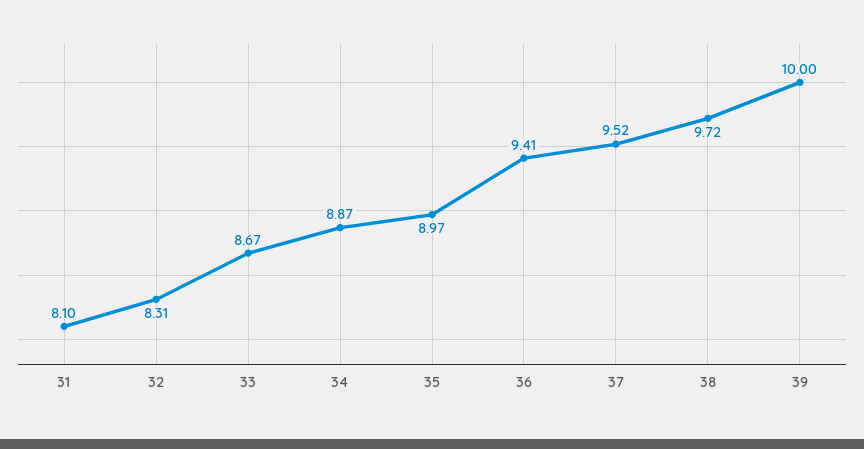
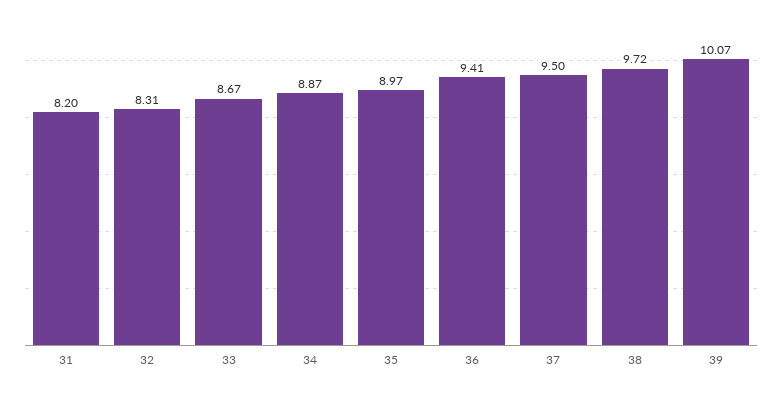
  {
-   "31": 8.1,
+   "31": 8.2,
    "32": 8.31,
    "33": 8.67,
    "34": 8.87,
    "35": 8.97,
    "36": 9.41,
-   "37": 9.52,
+   "37": 9.5,
    "38": 9.72,
-   "39": 10
+   "39": 10.07
  }

